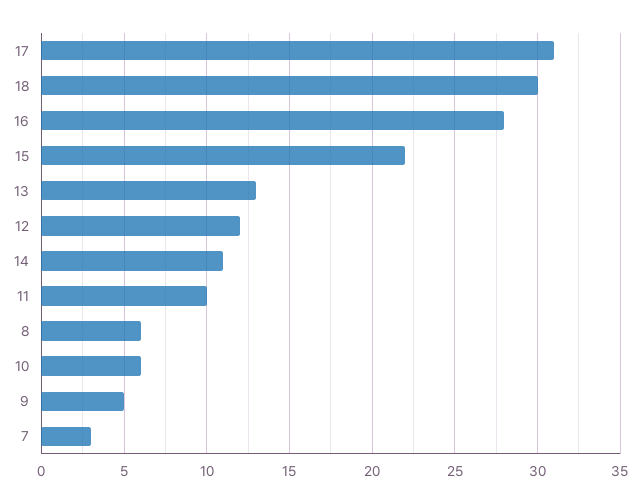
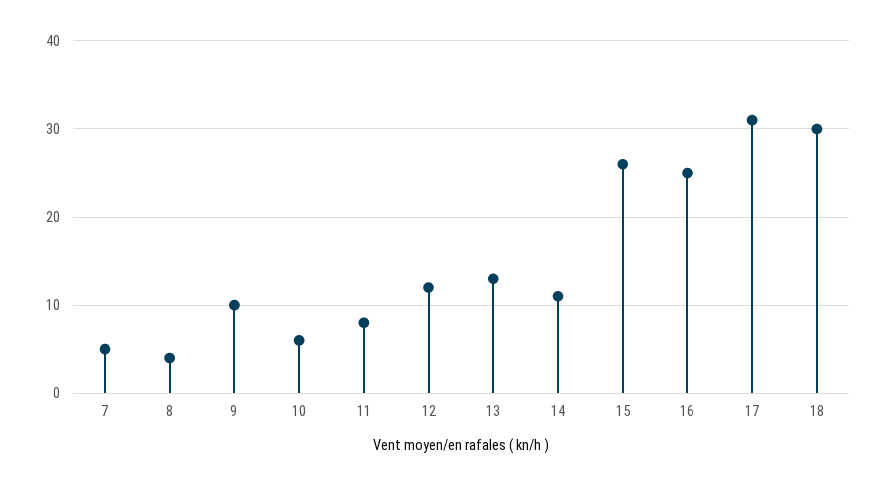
  {
    "17": 31,
    "18": 30,
-   "16": 28,
+   "16": 25,
-   "15": 22,
+   "15": 26,
    "13": 13,
    "12": 12,
    "14": 11,
-   "11": 10,
+   "11": 8,
-   "8": 6,
+   "8": 4,
    "10": 6,
-   "9": 5,
+   "9": 10,
-   "7": 3
+   "7": 5
  }

